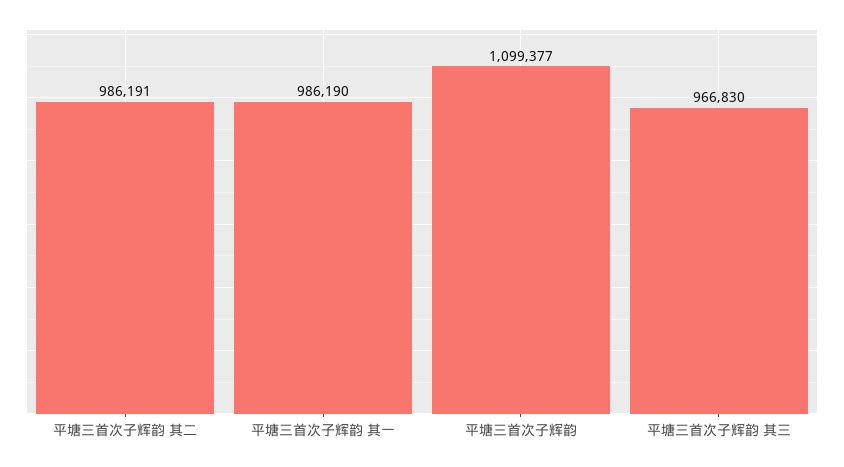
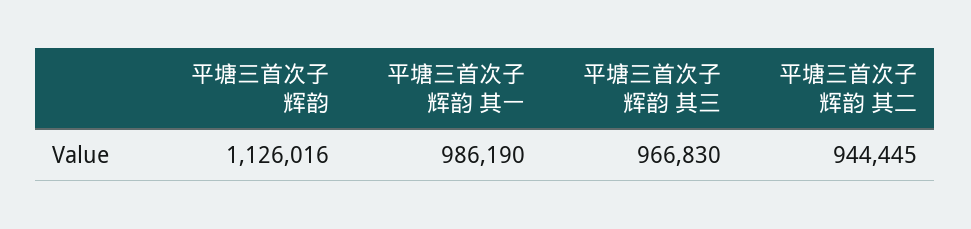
  {
-   "平塘三首次子辉韵 其二": 986191,
+   "平塘三首次子辉韵 其二": 944445,
    "平塘三首次子辉韵 其一": 986190,
-   "平塘三首次子辉韵": 1099377,
+   "平塘三首次子辉韵": 1126016,
    "平塘三首次子辉韵 其三": 966830
  }

